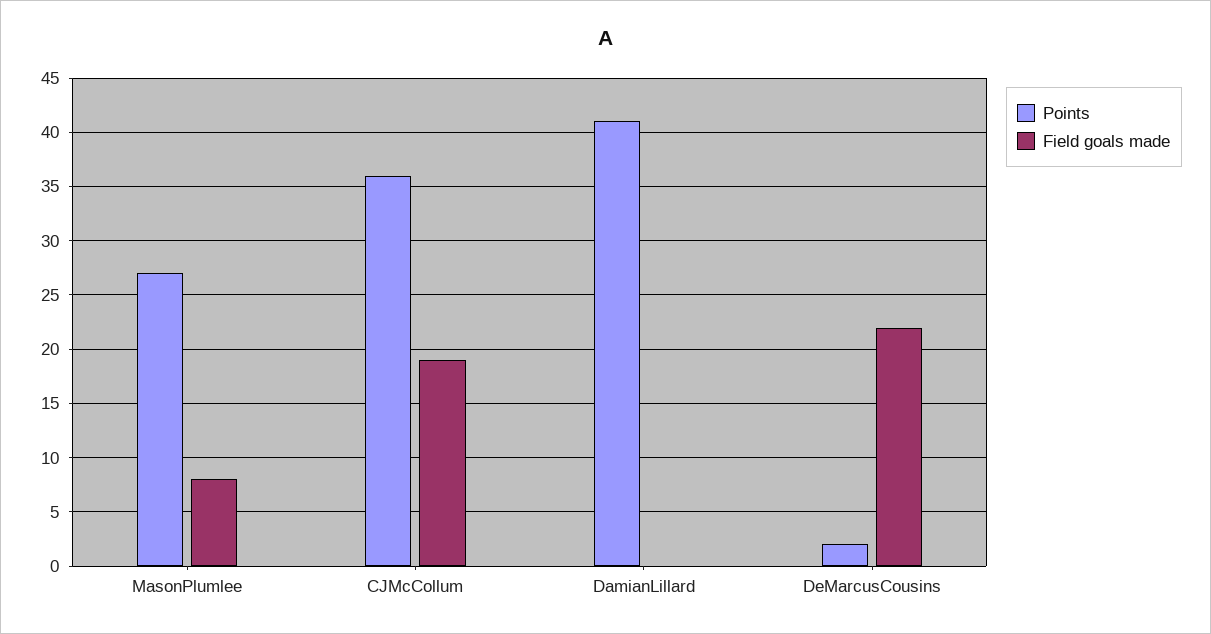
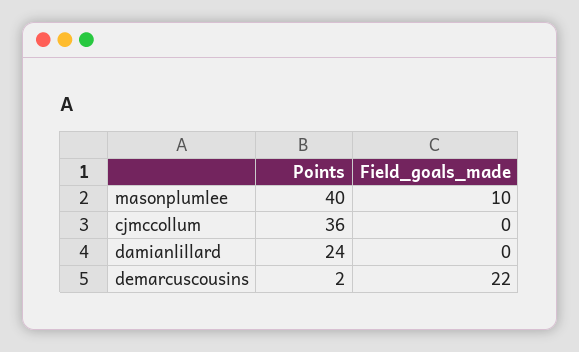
  {
    "Points": {
-     "MasonPlumlee": 27,
+     "MasonPlumlee": 40,
      "CJMcCollum": 36,
-     "DamianLillard": 41,
+     "DamianLillard": 24,
      "DeMarcusCousins": 2
    },
    "Field goals made": {
-     "MasonPlumlee": 8,
+     "MasonPlumlee": 10,
-     "CJMcCollum": 19,
+     "CJMcCollum": 0,
      "DamianLillard": 0,
      "DeMarcusCousins": 22
    }
  }

